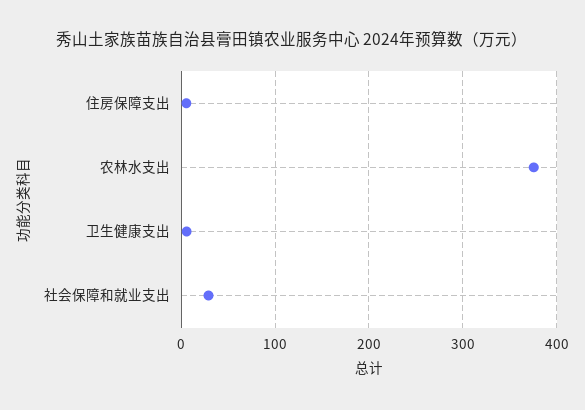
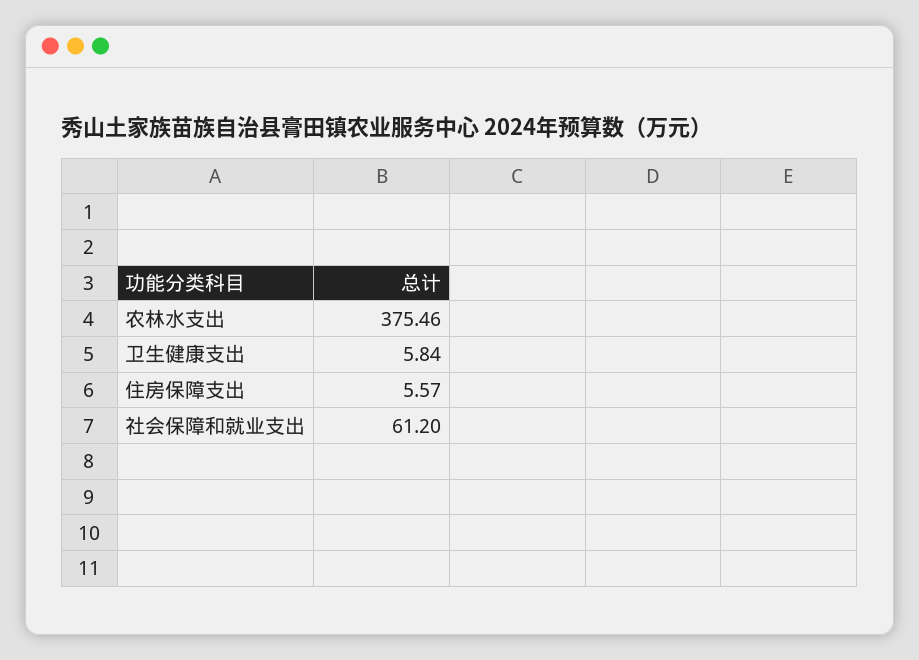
  {
    "住房保障支出": 5.57,
    "农林水支出": 375.46,
    "卫生健康支出": 5.84,
-   "社会保障和就业支出": 30
+   "社会保障和就业支出": 61.2
  }

